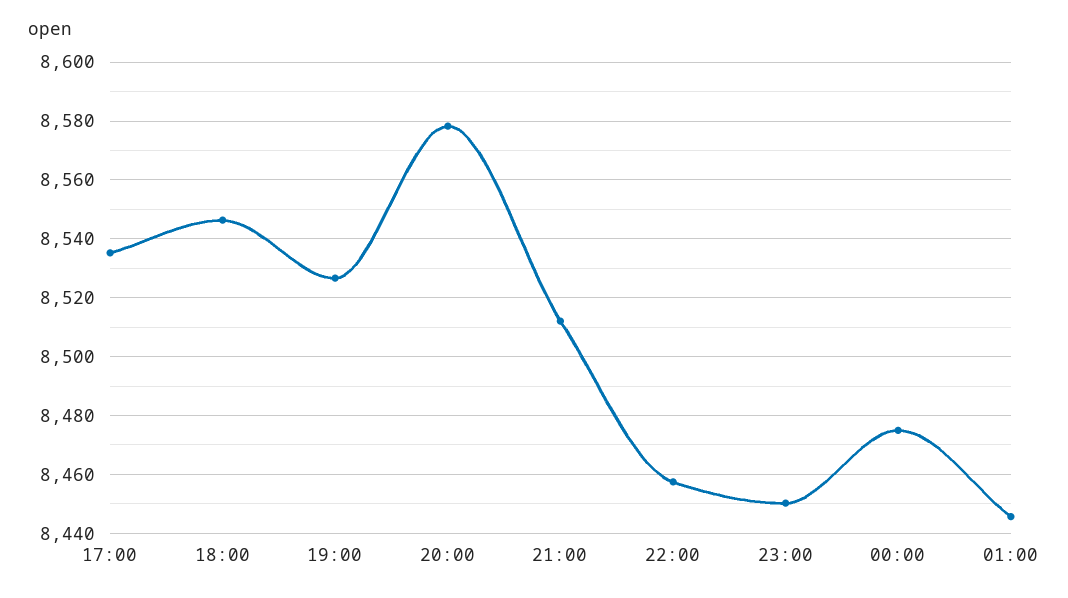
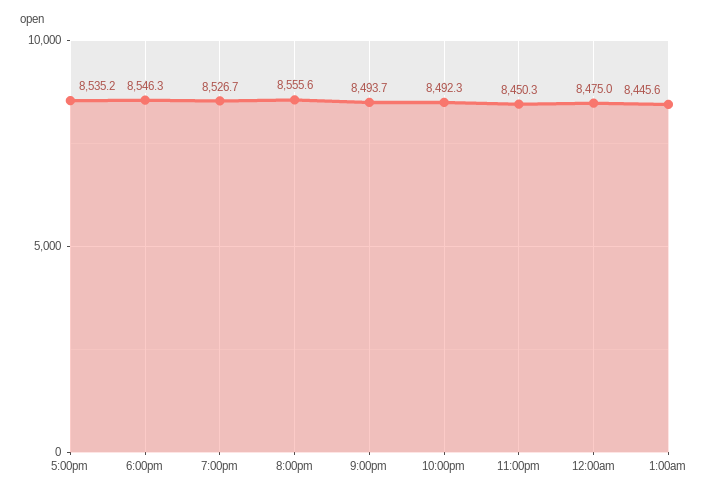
  {
    "17:00": 8535.2,
    "18:00": 8546.3,
    "19:00": 8526.7,
-   "20:00": 8577.5,
+   "20:00": 8555.6,
-   "21:00": 8512.5,
+   "21:00": 8493.7,
-   "22:00": 8457.5,
+   "22:00": 8492.3,
    "23:00": 8450.3,
    "00:00": 8475,
    "01:00": 8445.6
  }

